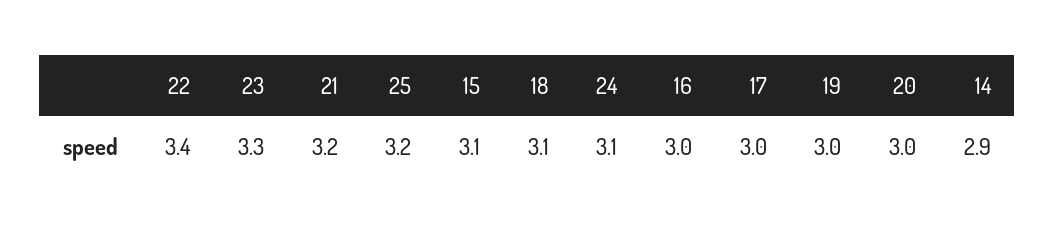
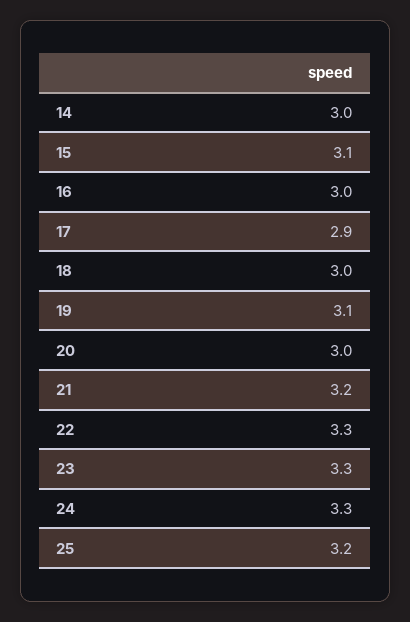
  {
-   "22": 3.4,
+   "22": 3.3,
    "23": 3.3,
    "21": 3.2,
    "25": 3.2,
    "15": 3.1,
-   "18": 3.1,
+   "18": 3,
-   "24": 3.1,
+   "24": 3.3,
    "16": 3,
-   "17": 3,
+   "17": 2.9,
-   "19": 3,
+   "19": 3.1,
    "20": 3,
-   "14": 2.9
+   "14": 3
  }

